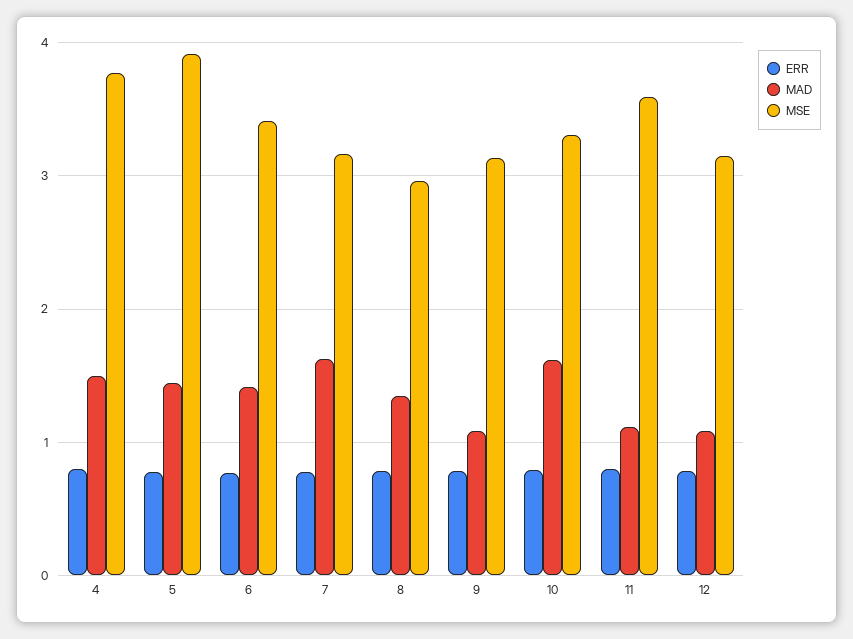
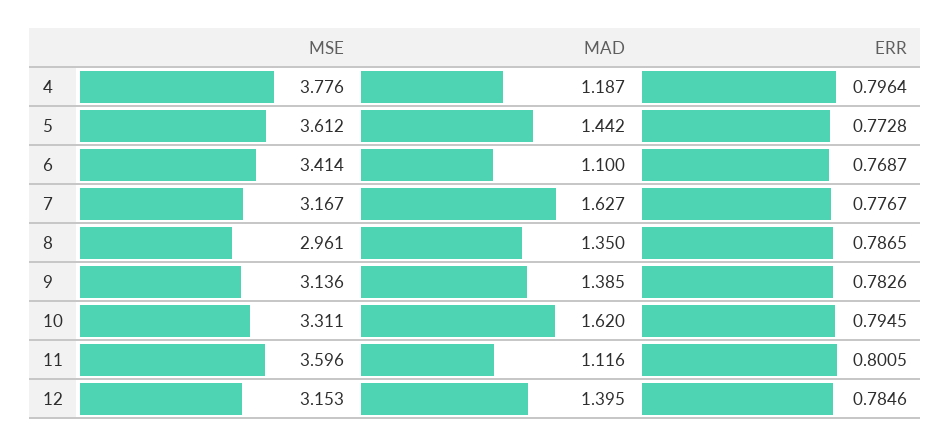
  {
    "ERR": {
      "4": 0.7964,
      "5": 0.7728,
      "6": 0.7687,
      "7": 0.7767,
      "8": 0.7865,
      "9": 0.7826,
      "10": 0.7945,
      "11": 0.8005,
      "12": 0.7846
    },
    "MAD": {
-     "4": 1.5,
+     "4": 1.187,
      "5": 1.442,
-     "6": 1.4,
+     "6": 1.1,
      "7": 1.627,
      "8": 1.35,
-     "9": 1.1,
+     "9": 1.385,
      "10": 1.62,
      "11": 1.116,
-     "12": 1.1
+     "12": 1.395
    },
    "MSE": {
      "4": 3.776,
-     "5": 3.9,
+     "5": 3.612,
      "6": 3.414,
      "7": 3.167,
      "8": 2.961,
      "9": 3.136,
      "10": 3.311,
      "11": 3.596,
      "12": 3.153
    }
  }

